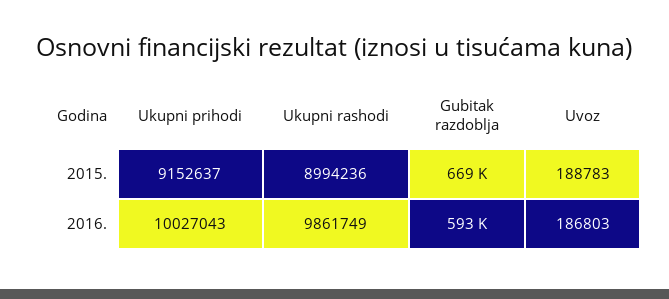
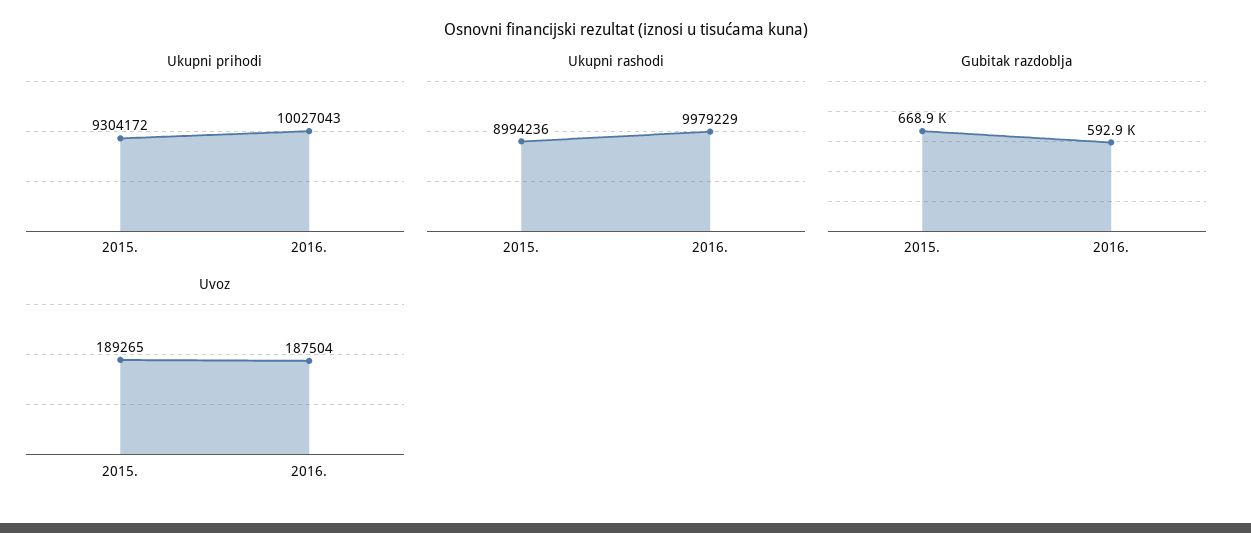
  {
    "Ukupni prihodi": {
-     "2015.": 9152637,
+     "2015.": 9304172,
      "2016.": 10027043
    },
    "Ukupni rashodi": {
      "2015.": 8994236,
-     "2016.": 9861749
+     "2016.": 9979229
    },
    "Gubitak razdoblja": {
      "2015.": 668900,
      "2016.": 592900
    },
    "Uvoz": {
-     "2015.": 188783,
+     "2015.": 189265,
-     "2016.": 186803
+     "2016.": 187504
    }
  }

